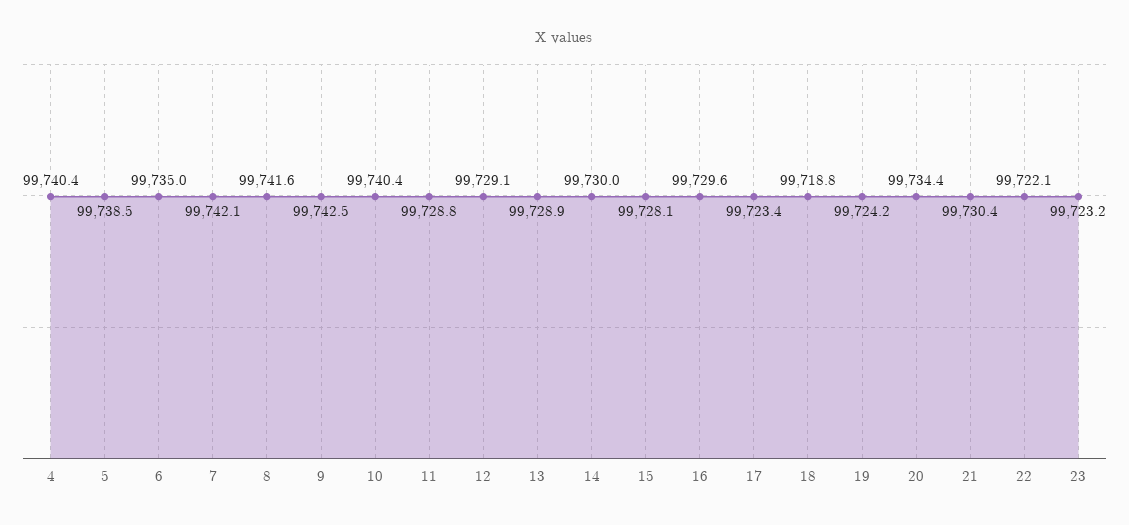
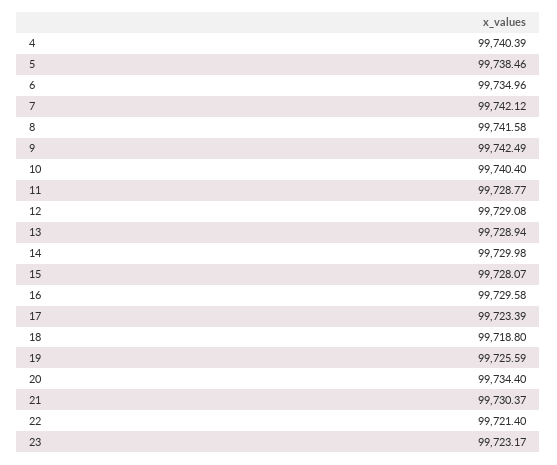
  {
    "4": 99740.39,
    "5": 99738.46,
    "6": 99734.96,
    "7": 99742.12,
    "8": 99741.58,
    "9": 99742.49,
    "10": 99740.4,
    "11": 99728.77,
    "12": 99729.08,
    "13": 99728.94,
    "14": 99729.98,
    "15": 99728.07,
    "16": 99729.58,
    "17": 99723.39,
    "18": 99718.8,
-   "19": 99724.2,
+   "19": 99725.59,
    "20": 99734.4,
    "21": 99730.37,
-   "22": 99722.1,
+   "22": 99721.4,
    "23": 99723.17
  }

